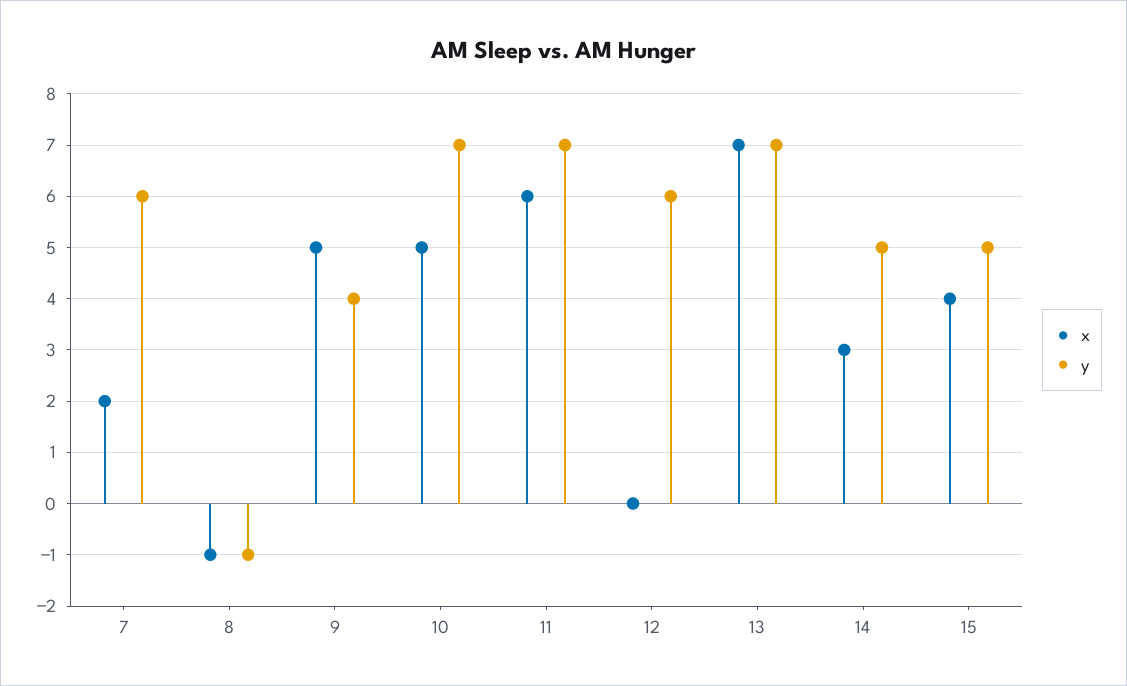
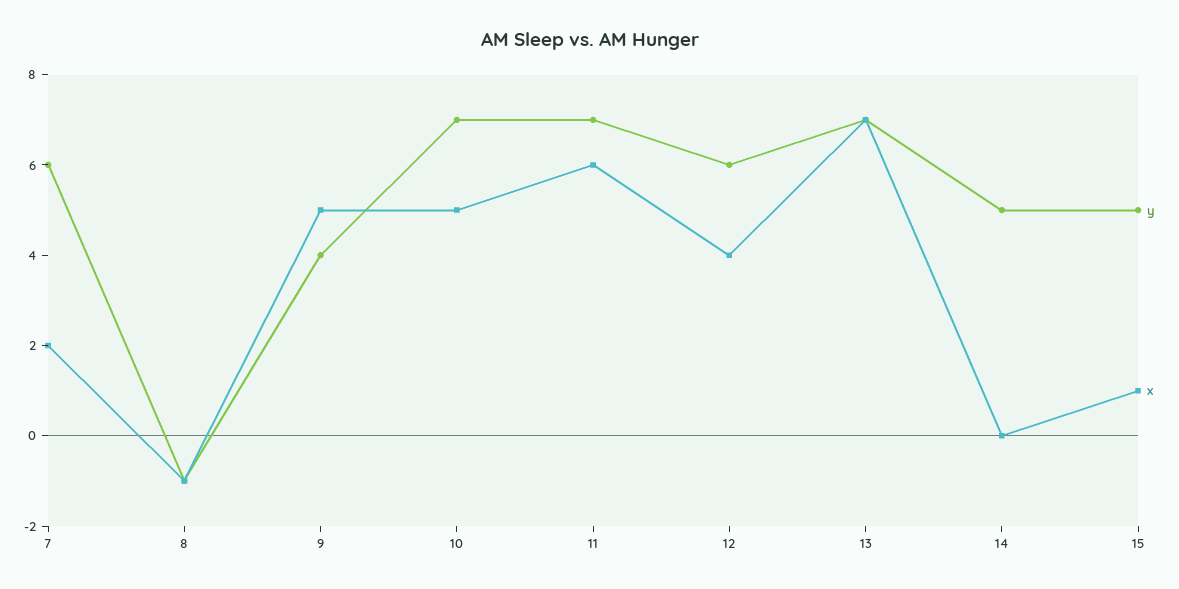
  {
    "x": {
      "7": 2,
      "8": -1,
      "9": 5,
      "10": 5,
      "11": 6,
-     "12": 0,
+     "12": 4,
      "13": 7,
-     "14": 3,
+     "14": 0,
-     "15": 4
+     "15": 1
    },
    "y": {
      "7": 6,
      "8": -1,
      "9": 4,
      "10": 7,
      "11": 7,
      "12": 6,
      "13": 7,
      "14": 5,
      "15": 5
    }
  }

